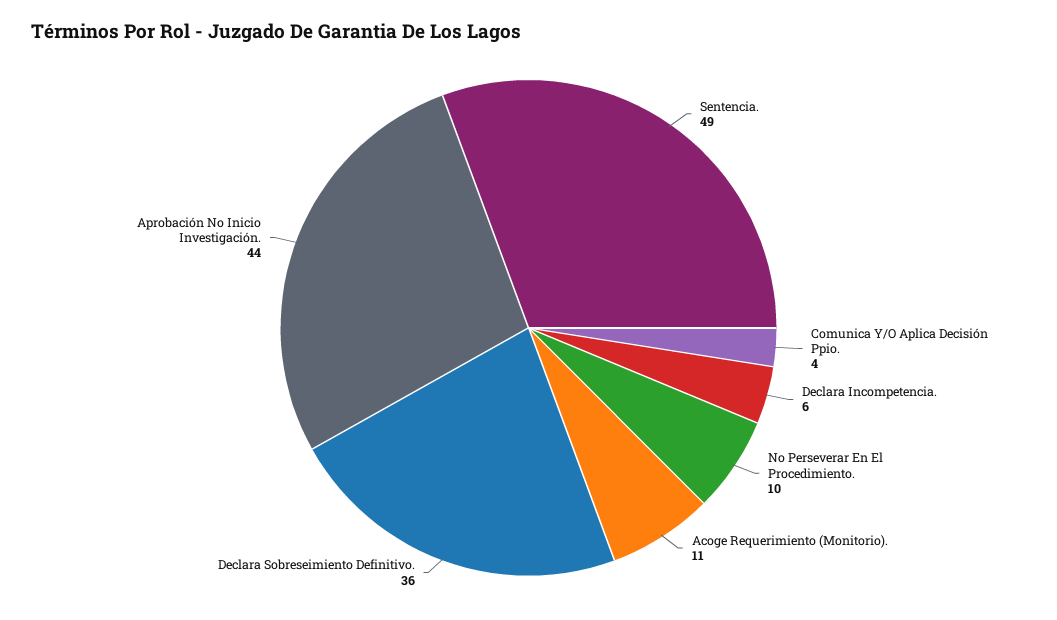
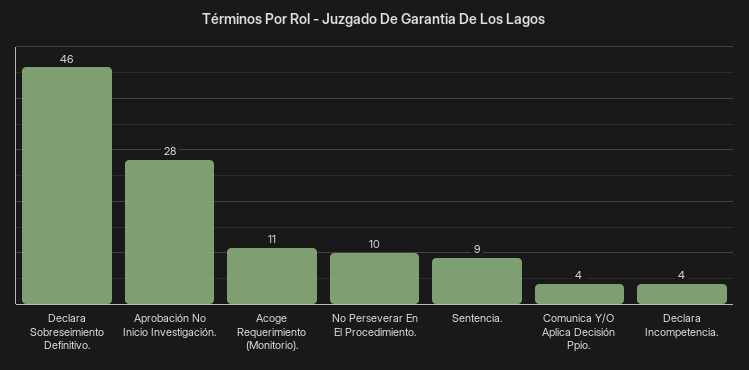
  {
-   "Sentencia.": 49,
+   "Sentencia.": 9,
    "Comunica Y/O Aplica Decisión Ppio.": 4,
-   "Declara Incompetencia.": 6,
+   "Declara Incompetencia.": 4,
    "No Perseverar En El Procedimiento.": 10,
    "Acoge Requerimiento (Monitorio).": 11,
-   "Declara Sobreseimiento Definitivo.": 36,
+   "Declara Sobreseimiento Definitivo.": 46,
-   "Aprobación No Inicio Investigación.": 44
+   "Aprobación No Inicio Investigación.": 28
  }

